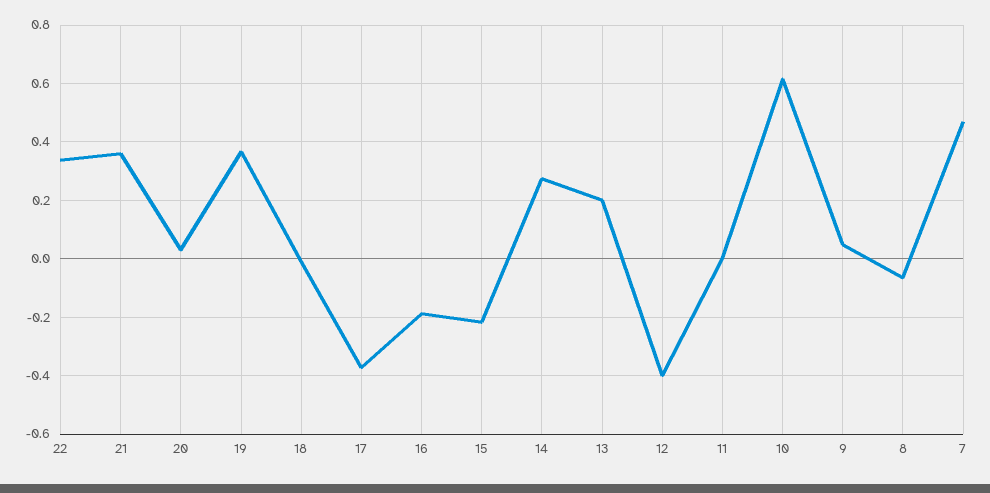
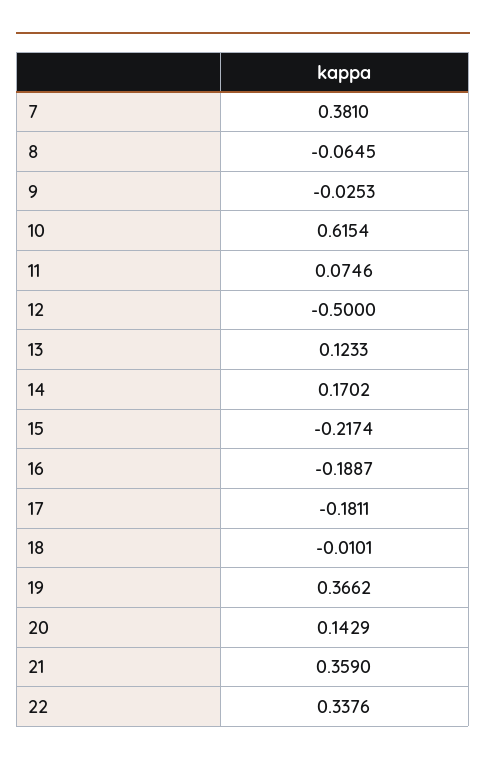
  {
    "22": 0.3376,
    "21": 0.359,
-   "20": 0.025,
+   "20": 0.1429,
    "19": 0.3662,
    "18": -0.0101,
-   "17": -0.375,
+   "17": -0.1811,
    "16": -0.1887,
    "15": -0.2174,
-   "14": 0.275,
+   "14": 0.1702,
-   "13": 0.2,
+   "13": 0.1233,
-   "12": -0.4,
+   "12": -0.5,
-   "11": 0,
+   "11": 0.0746,
    "10": 0.6154,
-   "9": 0.05,
+   "9": -0.0253,
    "8": -0.0645,
-   "7": 0.475
+   "7": 0.381
  }

